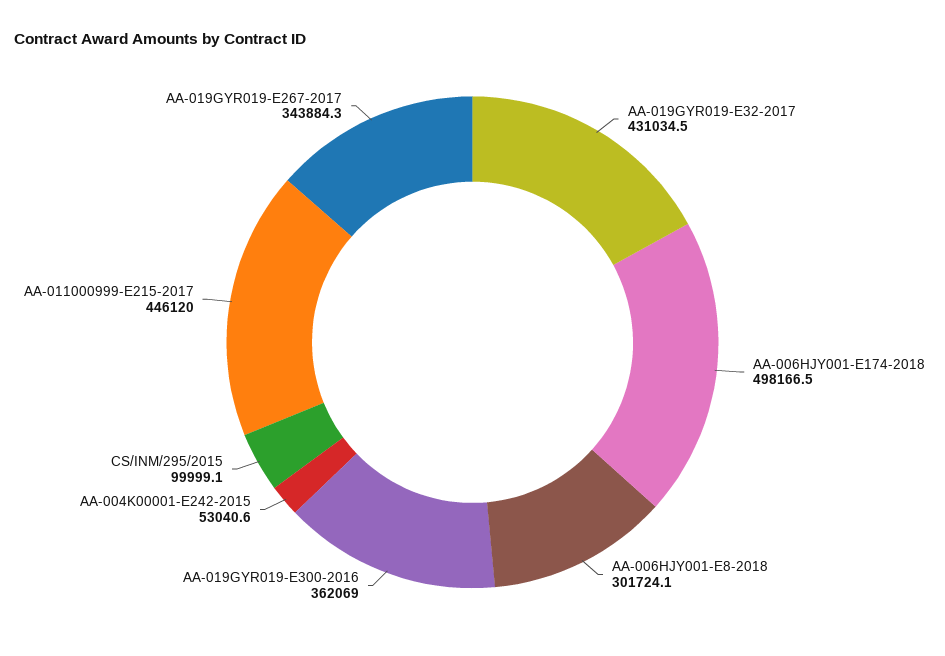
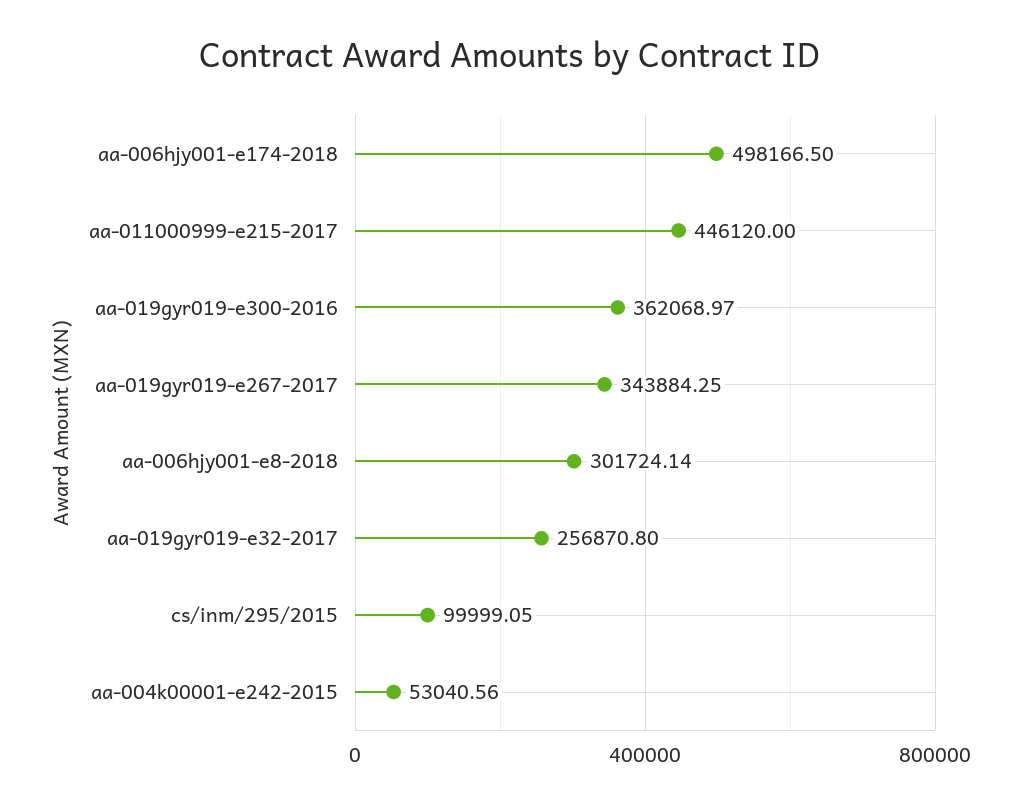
  {
-   "AA-019GYR019-E32-2017": 431034.5,
+   "AA-019GYR019-E32-2017": 256870.8,
    "AA-006HJY001-E174-2018": 498166.5,
    "AA-006HJY001-E8-2018": 301724.14,
    "AA-019GYR019-E300-2016": 362068.97,
    "AA-004K00001-E242-2015": 53040.56,
    "CS/INM/295/2015": 99999.05,
    "AA-011000999-E215-2017": 446120,
    "AA-019GYR019-E267-2017": 343884.25
  }

